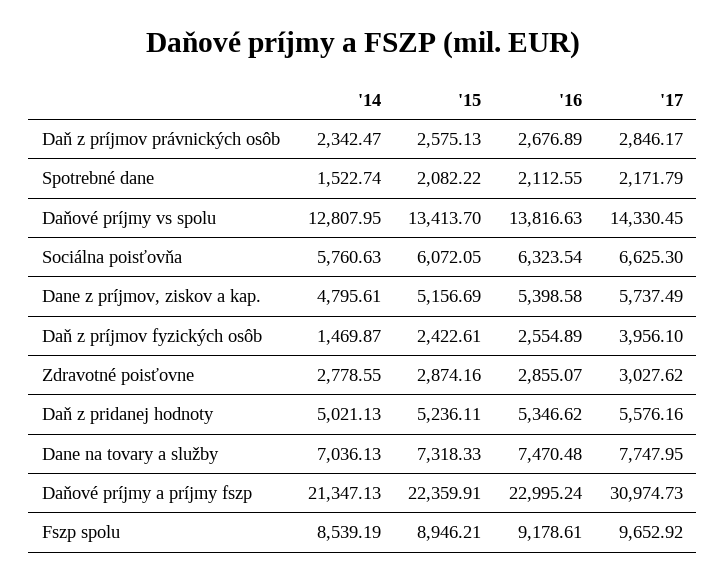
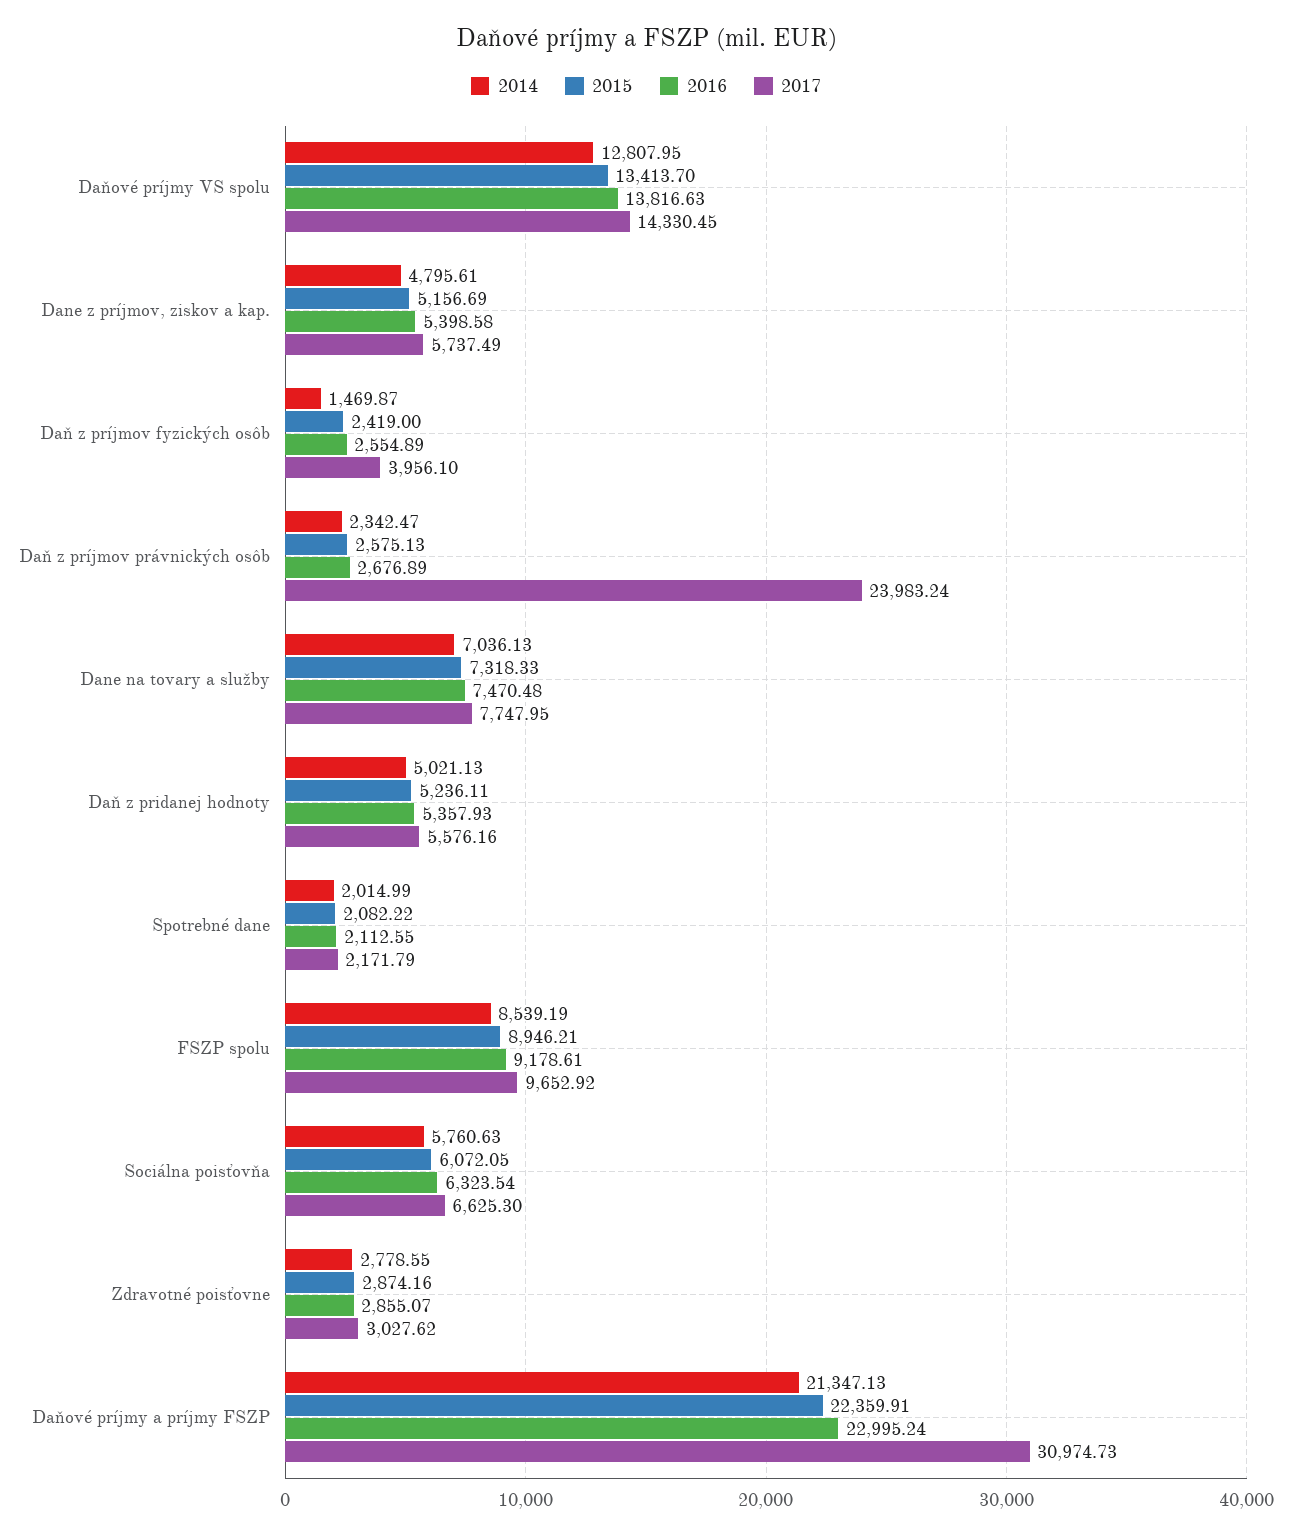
  {
    "'14": {
      "Daň z príjmov právnických osôb": 2342.47,
-     "Spotrebné dane": 1522.74,
+     "Spotrebné dane": 2014.99,
      "Daňové príjmy vs spolu": 12807.95,
      "Sociálna poisťovňa": 5760.63,
      "Dane z príjmov, ziskov a kap.": 4795.61,
      "Daň z príjmov fyzických osôb": 1469.87,
      "Zdravotné poisťovne": 2778.55,
      "Daň z pridanej hodnoty": 5021.13,
      "Dane na tovary a služby": 7036.13,
      "Daňové príjmy a príjmy fszp": 21347.13,
      "Fszp spolu": 8539.19
    },
    "'15": {
      "Daň z príjmov právnických osôb": 2575.13,
      "Spotrebné dane": 2082.22,
      "Daňové príjmy vs spolu": 13413.7,
      "Sociálna poisťovňa": 6072.05,
      "Dane z príjmov, ziskov a kap.": 5156.69,
-     "Daň z príjmov fyzických osôb": 2422.61,
+     "Daň z príjmov fyzických osôb": 2419,
      "Zdravotné poisťovne": 2874.16,
      "Daň z pridanej hodnoty": 5236.11,
      "Dane na tovary a služby": 7318.33,
      "Daňové príjmy a príjmy fszp": 22359.91,
      "Fszp spolu": 8946.21
    },
    "'16": {
      "Daň z príjmov právnických osôb": 2676.89,
      "Spotrebné dane": 2112.55,
      "Daňové príjmy vs spolu": 13816.63,
      "Sociálna poisťovňa": 6323.54,
      "Dane z príjmov, ziskov a kap.": 5398.58,
      "Daň z príjmov fyzických osôb": 2554.89,
      "Zdravotné poisťovne": 2855.07,
-     "Daň z pridanej hodnoty": 5346.62,
+     "Daň z pridanej hodnoty": 5357.93,
      "Dane na tovary a služby": 7470.48,
      "Daňové príjmy a príjmy fszp": 22995.24,
      "Fszp spolu": 9178.61
    },
    "'17": {
-     "Daň z príjmov právnických osôb": 2846.17,
+     "Daň z príjmov právnických osôb": 23983.24,
      "Spotrebné dane": 2171.79,
      "Daňové príjmy vs spolu": 14330.45,
      "Sociálna poisťovňa": 6625.3,
      "Dane z príjmov, ziskov a kap.": 5737.49,
      "Daň z príjmov fyzických osôb": 3956.1,
      "Zdravotné poisťovne": 3027.62,
      "Daň z pridanej hodnoty": 5576.16,
      "Dane na tovary a služby": 7747.95,
      "Daňové príjmy a príjmy fszp": 30974.73,
      "Fszp spolu": 9652.92
    }
  }

